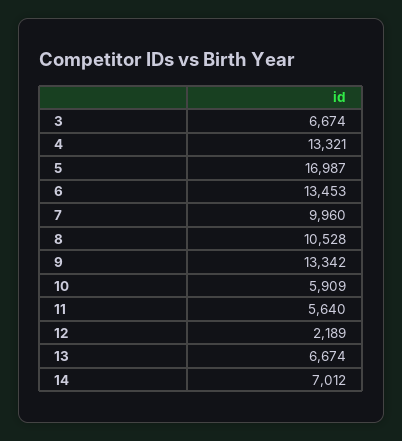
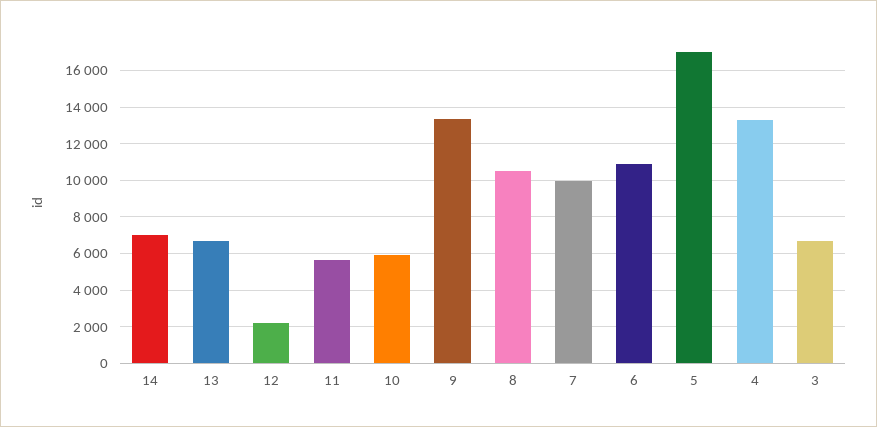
  {
    "3": 6674,
    "4": 13321,
    "5": 16987,
-   "6": 13453,
+   "6": 11000,
    "7": 9960,
    "8": 10528,
    "9": 13342,
    "10": 5909,
    "11": 5640,
    "12": 2189,
    "13": 6674,
    "14": 7012
  }

